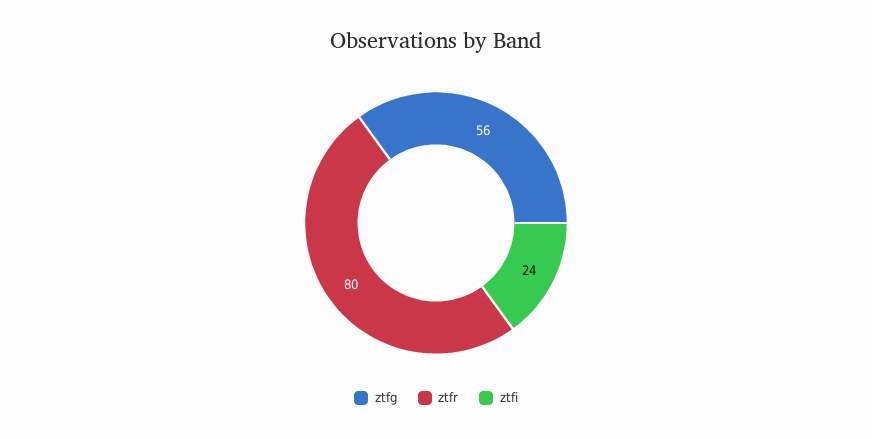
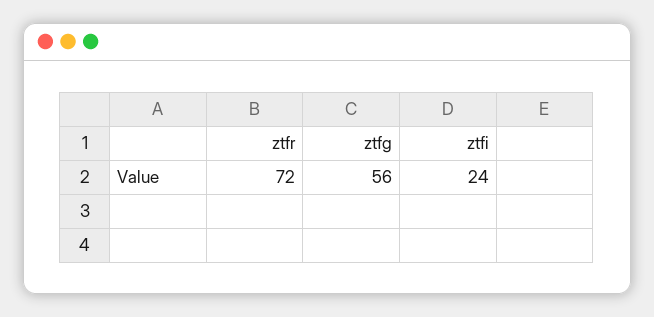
  {
    "ztfg": 56,
-   "ztfr": 80,
+   "ztfr": 72,
    "ztfi": 24
  }

